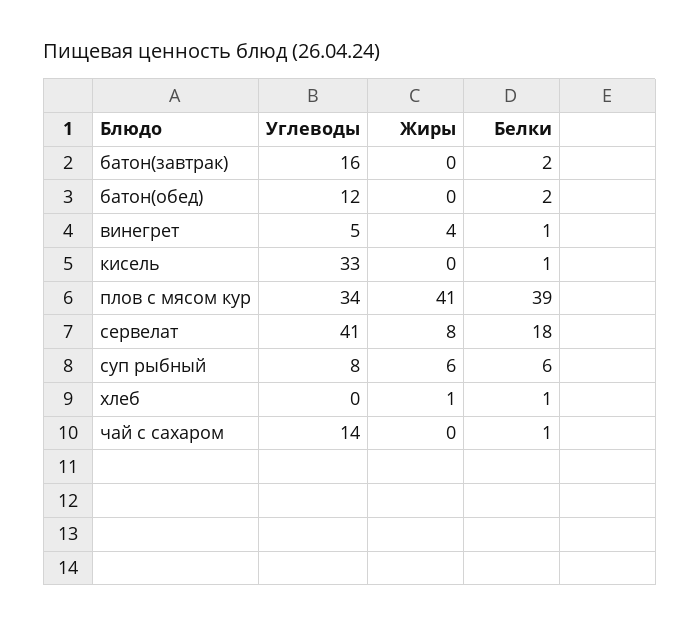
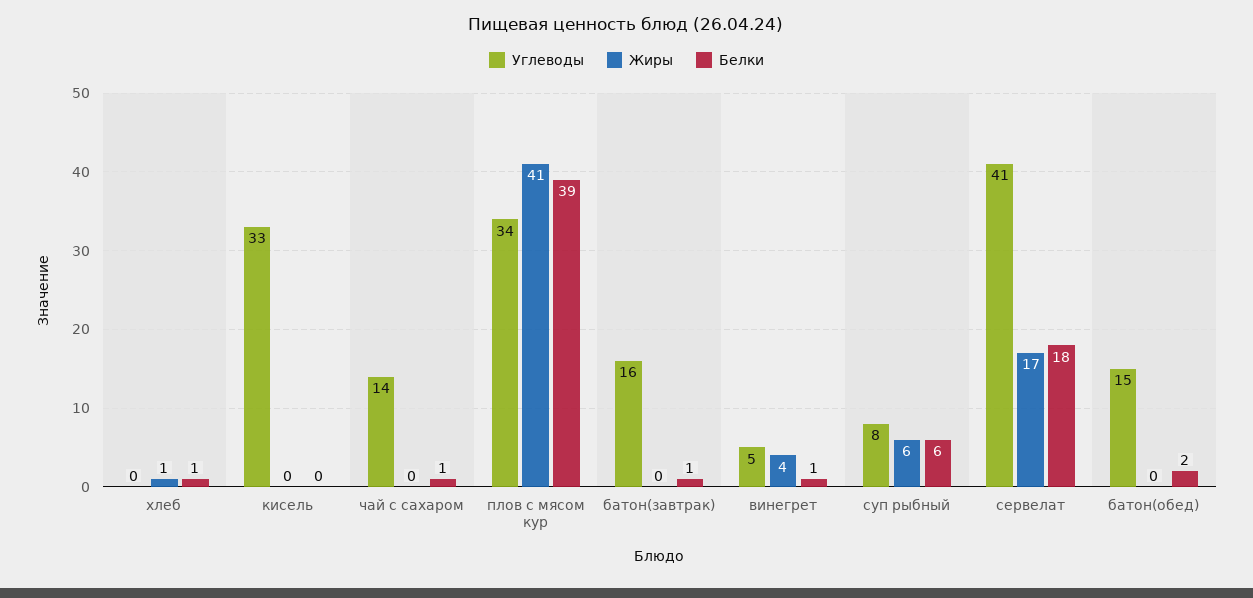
  {
    "Углеводы": {
      "батон(завтрак)": 16,
-     "батон(обед)": 12,
+     "батон(обед)": 15,
      "винегрет": 5,
      "кисель": 33,
      "плов с мясом кур": 34,
      "сервелат": 41,
      "суп рыбный": 8,
      "хлеб": 0,
      "чай с сахаром": 14
    },
    "Жиры": {
      "батон(завтрак)": 0,
      "батон(обед)": 0,
      "винегрет": 4,
      "кисель": 0,
      "плов с мясом кур": 41,
-     "сервелат": 8,
+     "сервелат": 17,
      "суп рыбный": 6,
      "хлеб": 1,
      "чай с сахаром": 0
    },
    "Белки": {
-     "батон(завтрак)": 2,
+     "батон(завтрак)": 1,
      "батон(обед)": 2,
      "винегрет": 1,
-     "кисель": 1,
+     "кисель": 0,
      "плов с мясом кур": 39,
      "сервелат": 18,
      "суп рыбный": 6,
      "хлеб": 1,
      "чай с сахаром": 1
    }
  }

